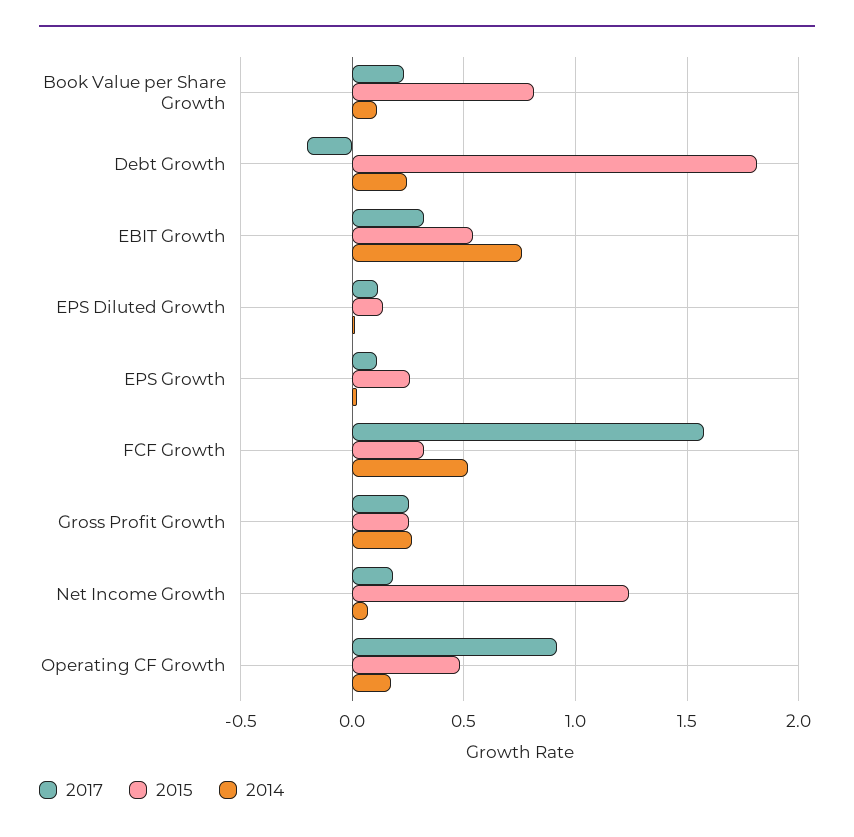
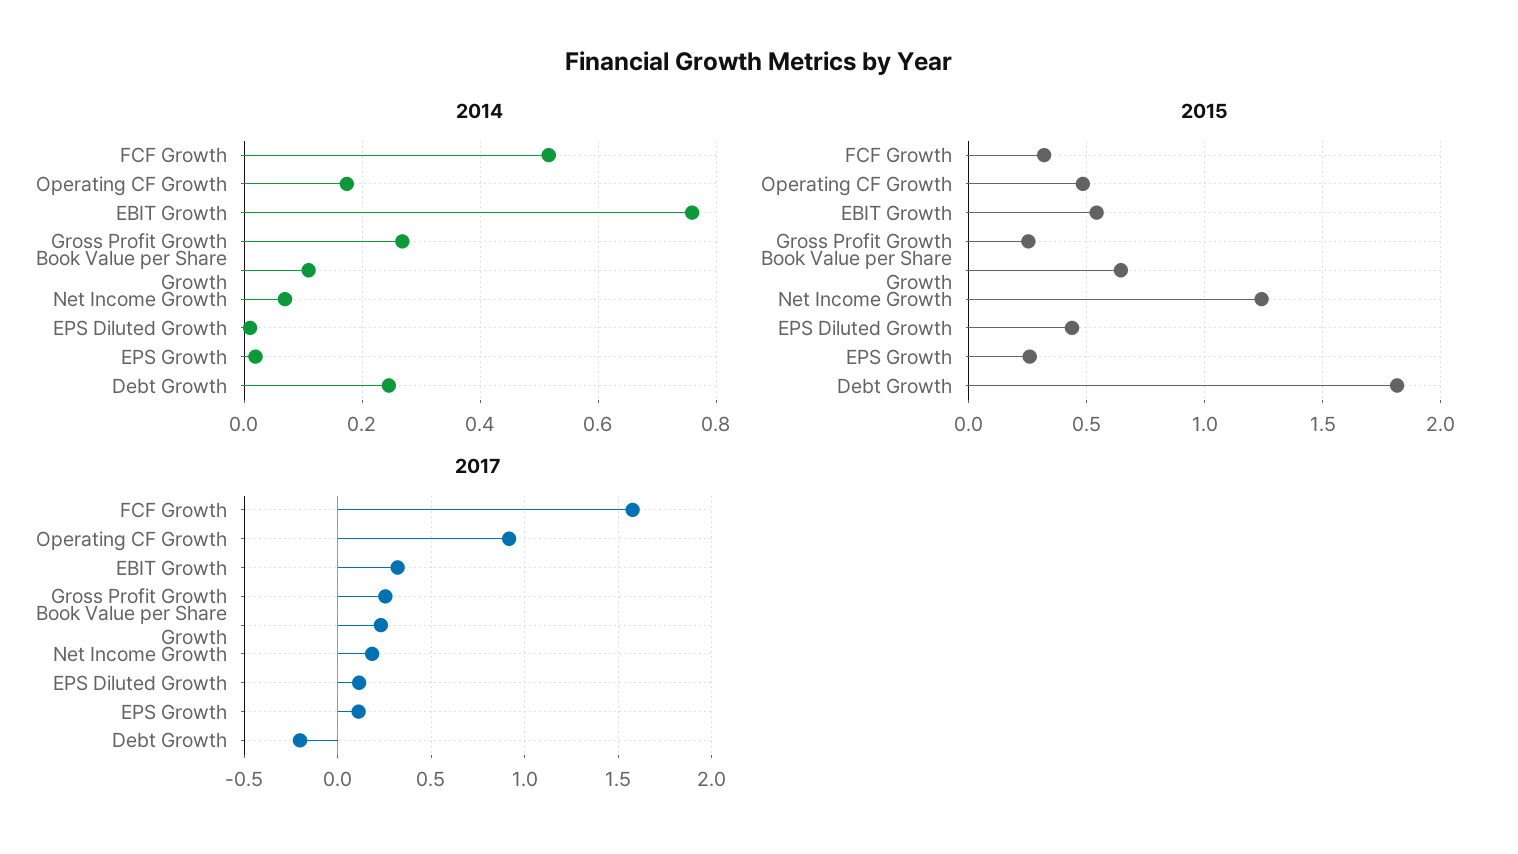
  {
    "2017": {
      "Book Value per Share Growth": 0.25,
      "Debt Growth": -0.2,
      "EBIT Growth": 0.3,
      "EPS Diluted Growth": 0.1,
      "EPS Growth": 0.1,
      "FCF Growth": 1.6,
      "Gross Profit Growth": 0.25,
      "Net Income Growth": 0.2,
      "Operating CF Growth": 0.9
    },
    "2015": {
-     "Book Value per Share Growth": 0.8,
+     "Book Value per Share Growth": 0.65,
      "Debt Growth": 1.8,
      "EBIT Growth": 0.55,
-     "EPS Diluted Growth": 0.15,
+     "EPS Diluted Growth": 0.45,
      "EPS Growth": 0.25,
      "FCF Growth": 0.3,
      "Gross Profit Growth": 0.25,
      "Net Income Growth": 1.25,
      "Operating CF Growth": 0.5
    },
    "2014": {
      "Book Value per Share Growth": 0.1,
      "Debt Growth": 0.24,
      "EBIT Growth": 0.76,
      "EPS Diluted Growth": 0.02,
      "EPS Growth": 0.02,
      "FCF Growth": 0.52,
      "Gross Profit Growth": 0.26,
      "Net Income Growth": 0.06,
      "Operating CF Growth": 0.18
    }
  }

